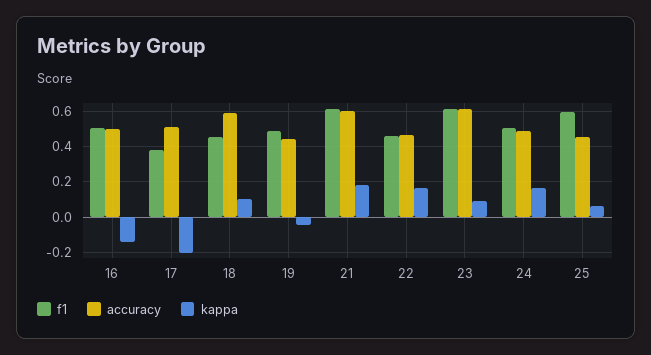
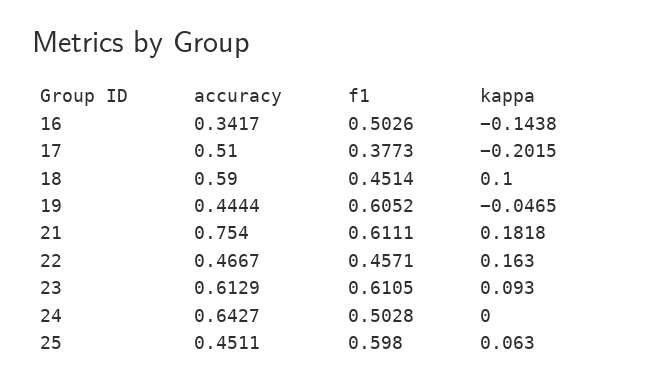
  {
    "f1": {
      "16": 0.5026,
      "17": 0.3773,
      "18": 0.4514,
-     "19": 0.5,
+     "19": 0.6052,
      "21": 0.6111,
      "22": 0.4571,
      "23": 0.6105,
      "24": 0.5028,
      "25": 0.598
    },
    "accuracy": {
-     "16": 0.5,
+     "16": 0.3417,
      "17": 0.51,
      "18": 0.59,
      "19": 0.4444,
-     "21": 0.6,
+     "21": 0.754,
      "22": 0.4667,
      "23": 0.6129,
-     "24": 0.5,
+     "24": 0.6427,
      "25": 0.4511
    },
    "kappa": {
      "16": -0.1438,
      "17": -0.2015,
      "18": 0.1,
      "19": -0.0465,
      "21": 0.1818,
      "22": 0.163,
      "23": 0.093,
-     "24": 0.15,
+     "24": 0,
      "25": 0.063
    }
  }

